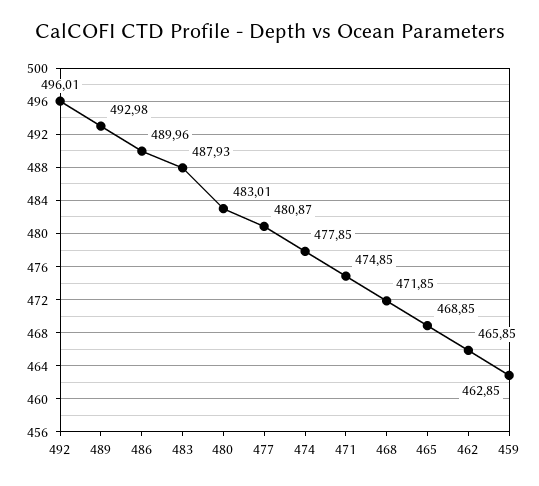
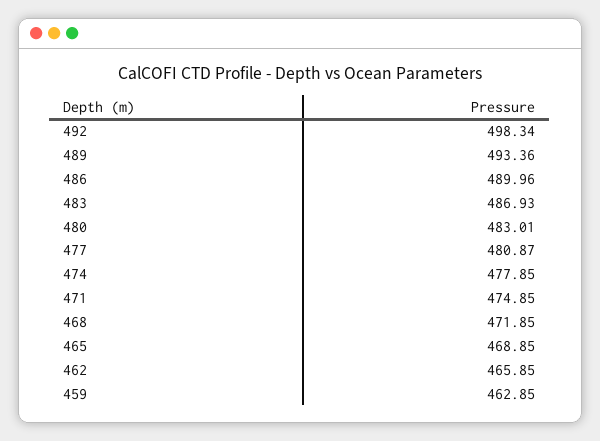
  {
-   "492": 496.01,
+   "492": 498.34,
-   "489": 492.98,
+   "489": 493.36,
    "486": 489.96,
-   "483": 487.93,
+   "483": 486.93,
    "480": 483.01,
    "477": 480.87,
    "474": 477.85,
    "471": 474.85,
    "468": 471.85,
    "465": 468.85,
    "462": 465.85,
    "459": 462.85
  }

